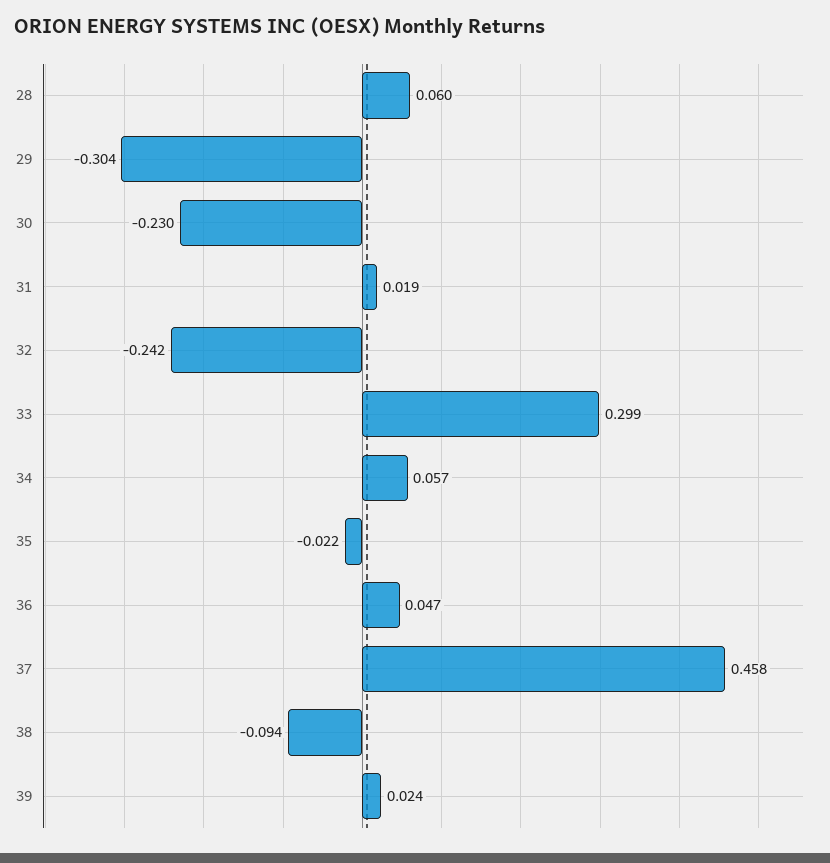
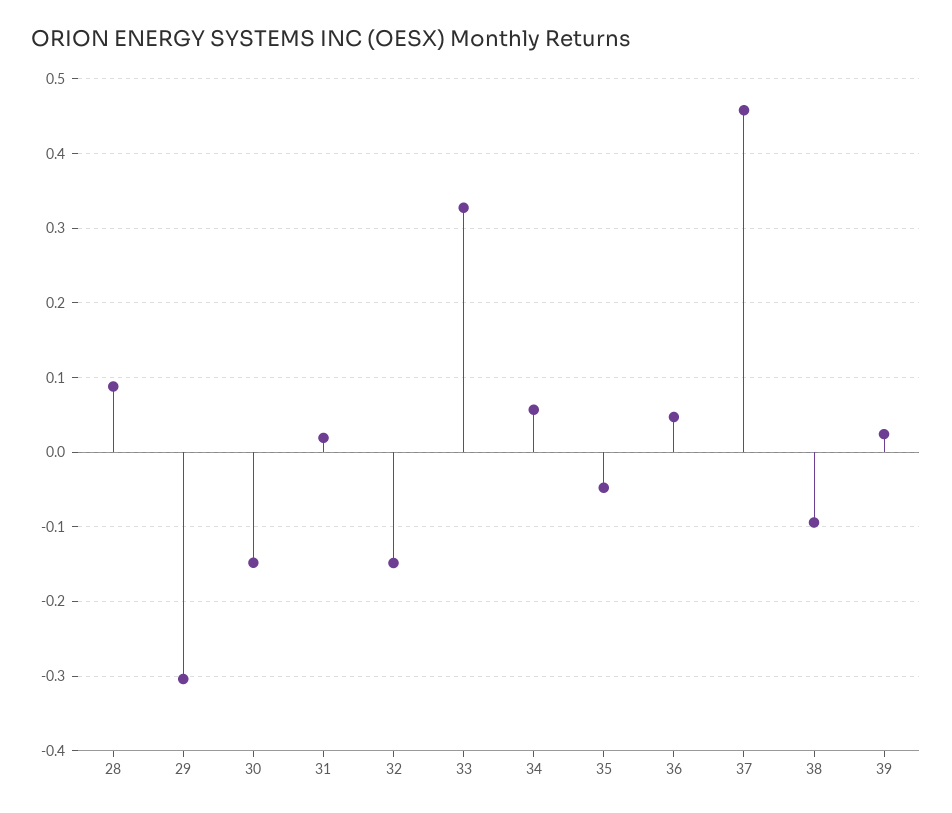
  {
-   "28": 0.06,
+   "28": 0.09,
    "29": -0.304,
-   "30": -0.23,
+   "30": -0.15,
    "31": 0.019,
-   "32": -0.242,
+   "32": -0.15,
-   "33": 0.299,
+   "33": 0.33,
    "34": 0.057,
-   "35": -0.022,
+   "35": -0.05,
    "36": 0.047,
    "37": 0.458,
    "38": -0.094,
    "39": 0.024
  }

